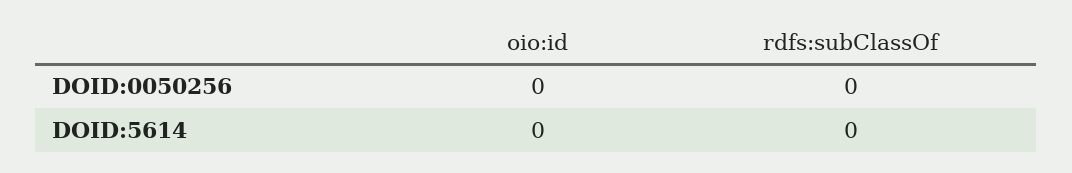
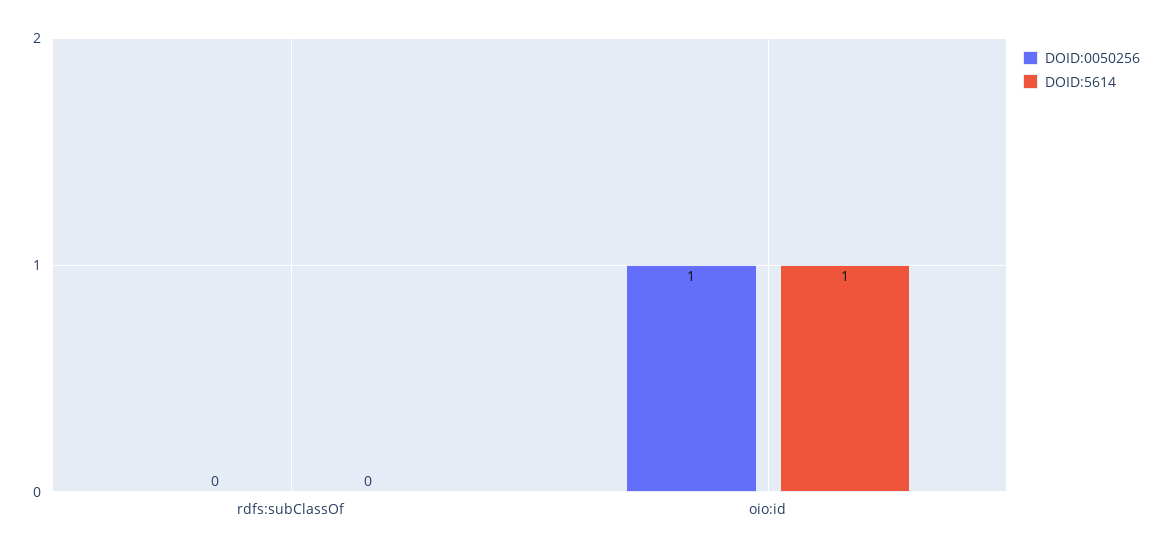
  {
    "DOID:0050256": {
-     "oio:id": 0,
+     "oio:id": 1,
      "rdfs:subClassOf": 0
    },
    "DOID:5614": {
-     "oio:id": 0,
+     "oio:id": 1,
      "rdfs:subClassOf": 0
    }
  }

